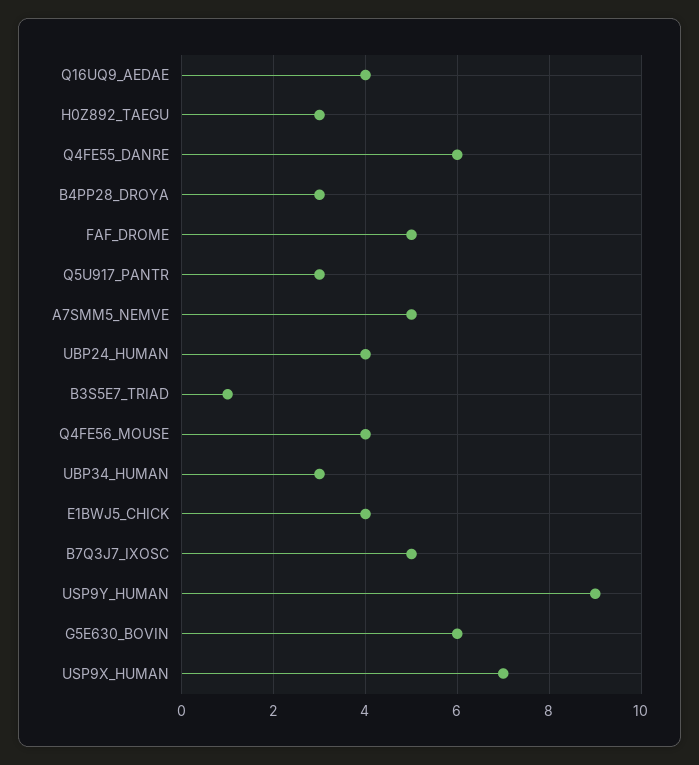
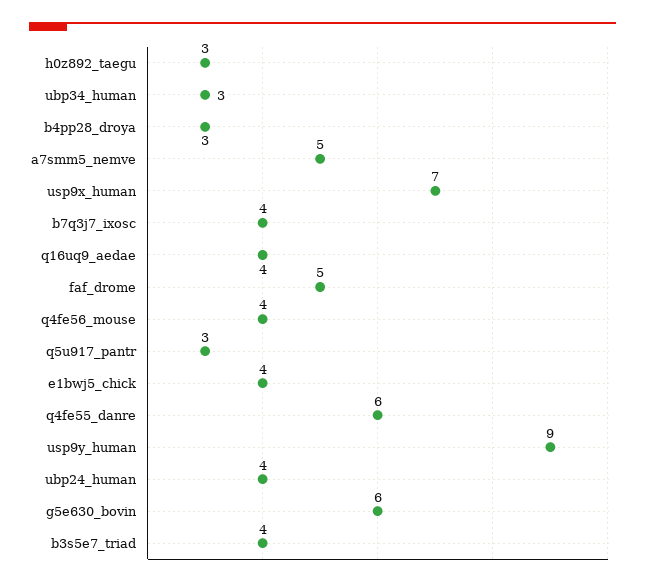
  {
    "Q16UQ9_AEDAE": 4,
    "H0Z892_TAEGU": 3,
    "Q4FE55_DANRE": 6,
    "B4PP28_DROYA": 3,
    "FAF_DROME": 5,
    "Q5U917_PANTR": 3,
    "A7SMM5_NEMVE": 5,
    "UBP24_HUMAN": 4,
-   "B3S5E7_TRIAD": 1,
+   "B3S5E7_TRIAD": 4,
    "Q4FE56_MOUSE": 4,
    "UBP34_HUMAN": 3,
    "E1BWJ5_CHICK": 4,
-   "B7Q3J7_IXOSC": 5,
+   "B7Q3J7_IXOSC": 4,
    "USP9Y_HUMAN": 9,
    "G5E630_BOVIN": 6,
    "USP9X_HUMAN": 7
  }

